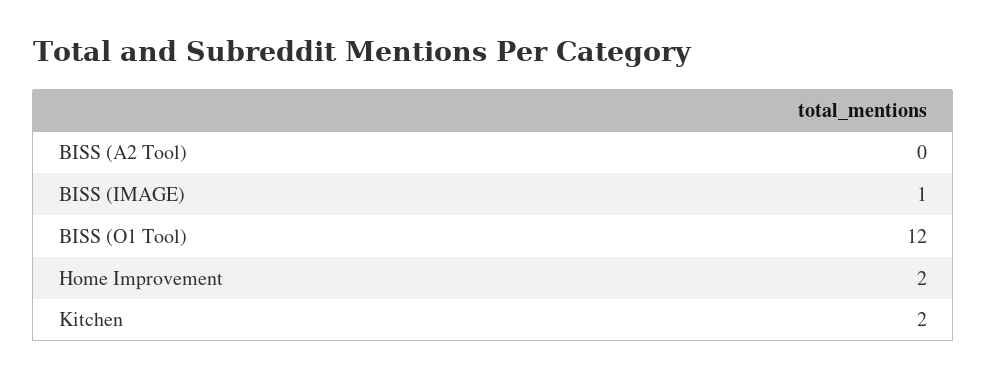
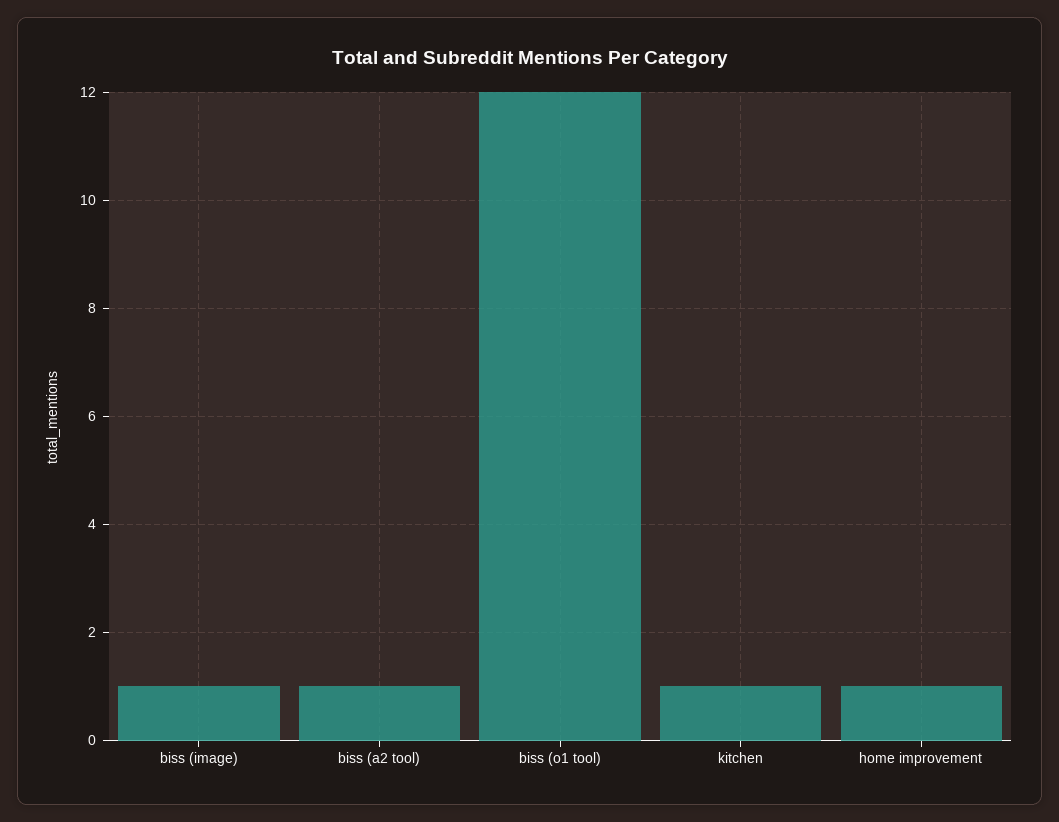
  {
-   "BISS (A2 Tool)": 0,
+   "BISS (A2 Tool)": 1,
    "BISS (IMAGE)": 1,
    "BISS (O1 Tool)": 12,
-   "Home Improvement": 2,
+   "Home Improvement": 1,
-   "Kitchen": 2
+   "Kitchen": 1
  }

